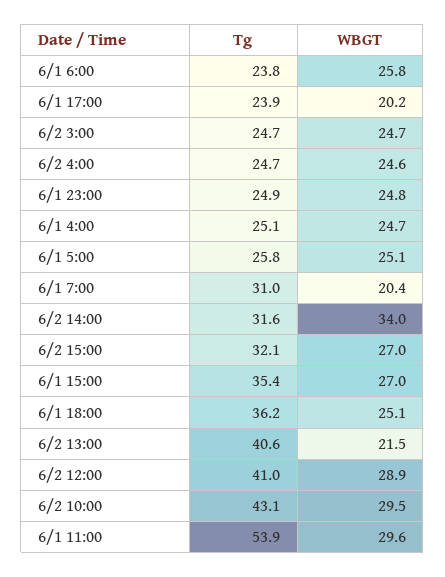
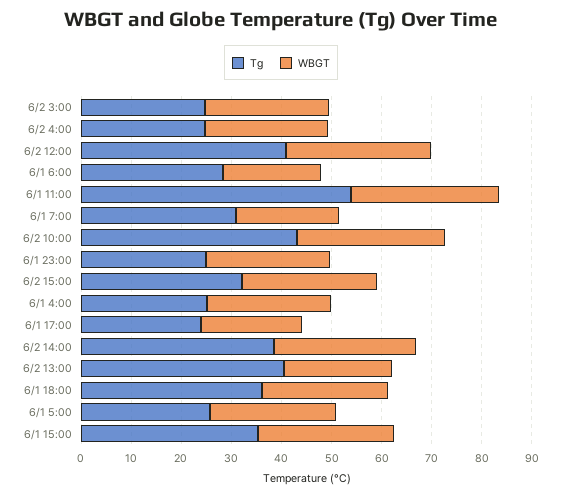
  {
    "Tg": {
-     "6/1 6:00": 23.8,
+     "6/1 6:00": 28,
      "6/1 17:00": 23.9,
      "6/2 3:00": 24.7,
      "6/2 4:00": 24.7,
      "6/1 23:00": 24.9,
      "6/1 4:00": 25.1,
      "6/1 5:00": 25.8,
      "6/1 7:00": 31,
-     "6/2 14:00": 31.6,
+     "6/2 14:00": 38,
      "6/2 15:00": 32.1,
      "6/1 15:00": 35.4,
      "6/1 18:00": 36.2,
      "6/2 13:00": 40.6,
      "6/2 12:00": 41,
      "6/2 10:00": 43.1,
      "6/1 11:00": 53.9
    },
    "WBGT": {
-     "6/1 6:00": 25.8,
+     "6/1 6:00": 20,
      "6/1 17:00": 20.2,
      "6/2 3:00": 24.7,
      "6/2 4:00": 24.6,
      "6/1 23:00": 24.8,
      "6/1 4:00": 24.7,
      "6/1 5:00": 25.1,
      "6/1 7:00": 20.4,
-     "6/2 14:00": 34,
+     "6/2 14:00": 28,
      "6/2 15:00": 27,
      "6/1 15:00": 27,
      "6/1 18:00": 25.1,
      "6/2 13:00": 21.5,
      "6/2 12:00": 28.9,
      "6/2 10:00": 29.5,
      "6/1 11:00": 29.6
    }
  }

